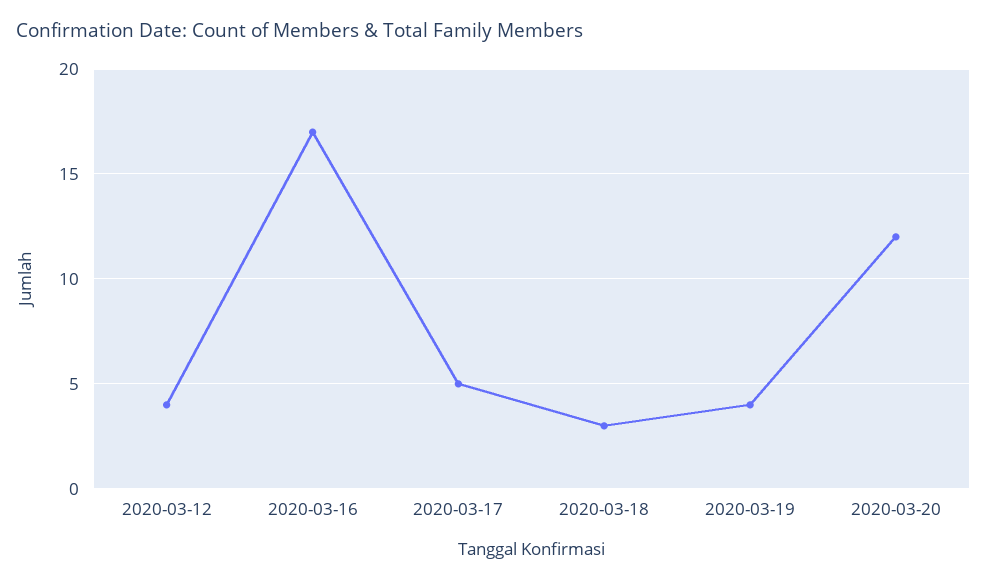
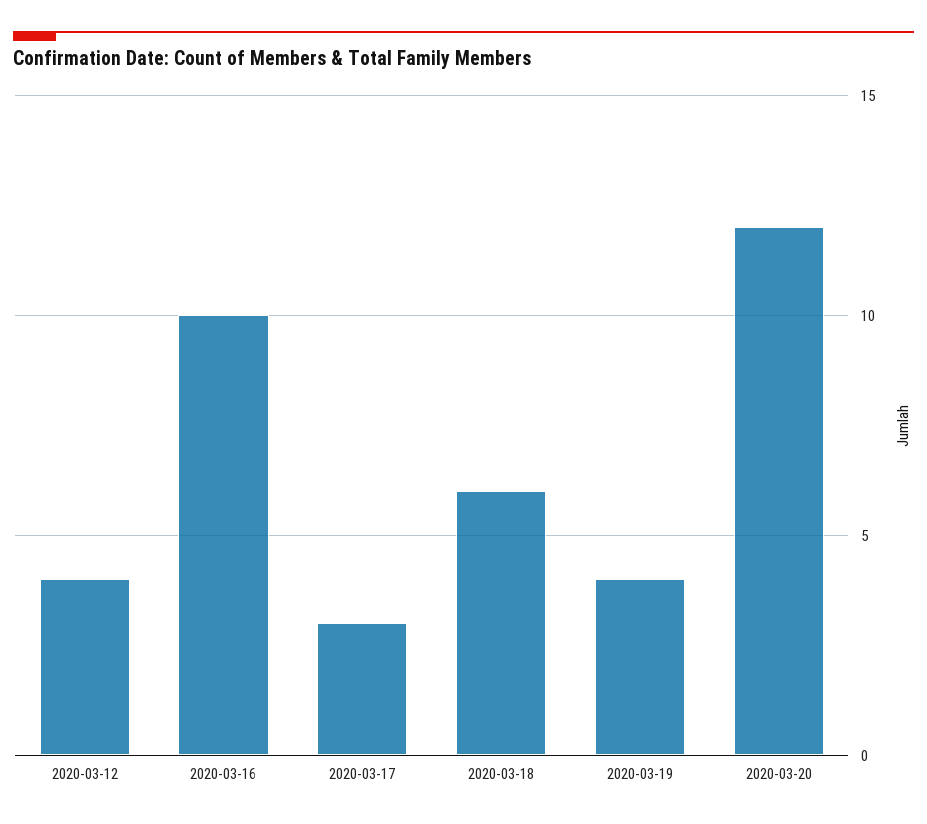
  {
    "2020-03-12": 4,
-   "2020-03-16": 17,
+   "2020-03-16": 10,
-   "2020-03-17": 5,
+   "2020-03-17": 3,
-   "2020-03-18": 3,
+   "2020-03-18": 6,
    "2020-03-19": 4,
    "2020-03-20": 12
  }

